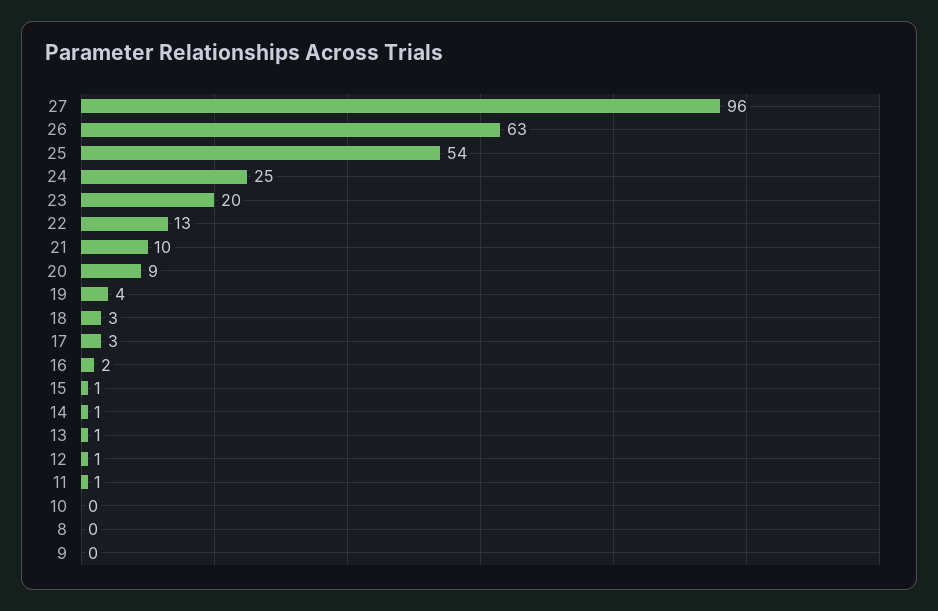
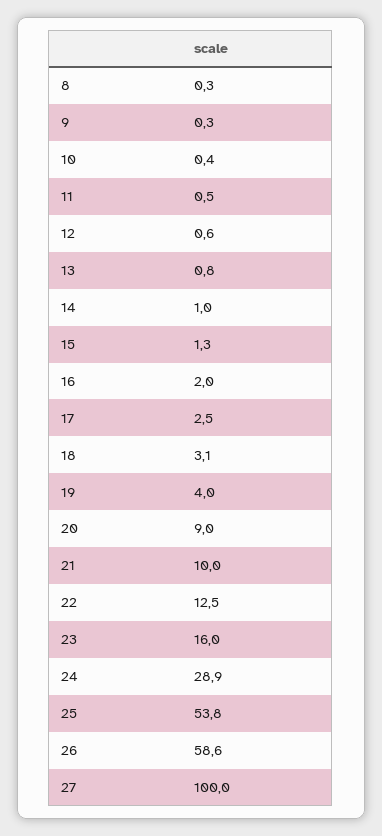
  {
-   "27": 96,
+   "27": 100,
-   "26": 63,
+   "26": 58.6,
    "25": 53.8,
-   "24": 25,
+   "24": 28.9,
-   "23": 20,
+   "23": 16,
    "22": 12.5,
    "21": 10,
    "20": 9,
    "19": 4,
    "18": 3.1,
    "17": 2.5,
    "16": 2,
    "15": 1.3,
    "14": 1,
    "13": 0.8,
    "12": 0.6,
    "11": 0.5,
    "10": 0.4,
    "8": 0.3,
    "9": 0.3
  }

